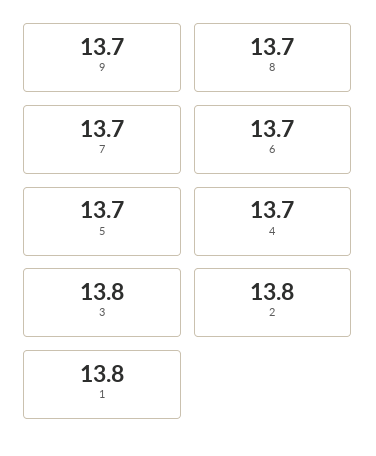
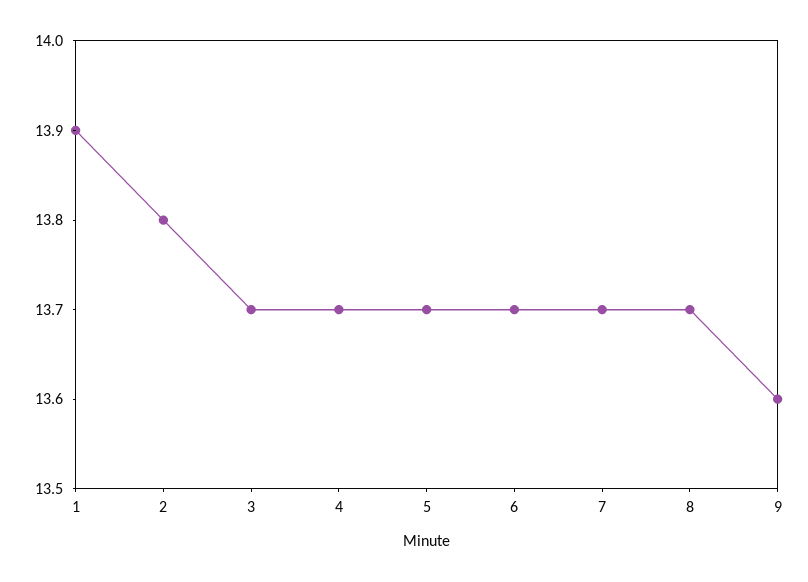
  {
-   "9": 13.7,
+   "9": 13.6,
    "8": 13.7,
    "7": 13.7,
    "6": 13.7,
    "5": 13.7,
    "4": 13.7,
-   "3": 13.8,
+   "3": 13.7,
    "2": 13.8,
-   "1": 13.8
+   "1": 13.9
  }

